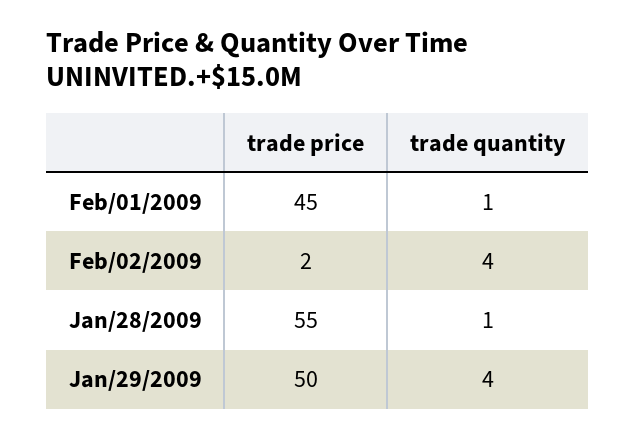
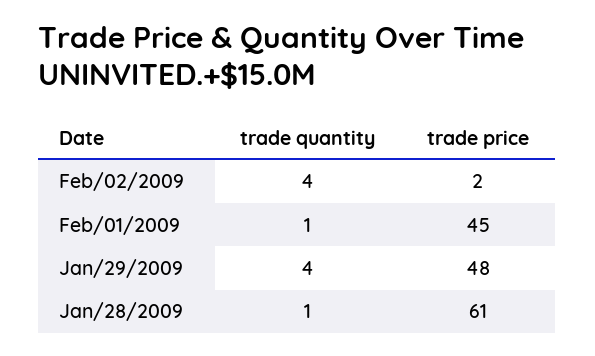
  {
    "trade price": {
      "Feb/01/2009": 45,
      "Feb/02/2009": 2,
-     "Jan/28/2009": 55,
+     "Jan/28/2009": 61,
-     "Jan/29/2009": 50
+     "Jan/29/2009": 48
    },
    "trade quantity": {
      "Feb/01/2009": 1,
      "Feb/02/2009": 4,
      "Jan/28/2009": 1,
      "Jan/29/2009": 4
    }
  }

